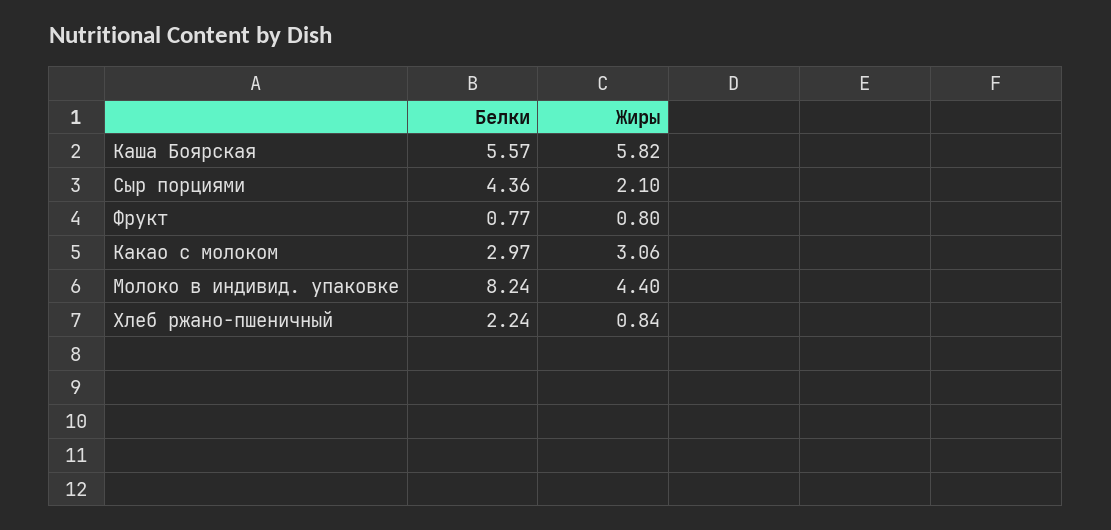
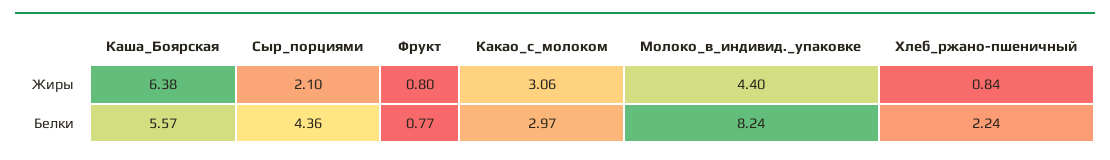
  {
    "Белки": {
      "Каша Боярская": 5.57,
      "Сыр порциями": 4.36,
      "Фрукт": 0.77,
      "Какао с молоком": 2.97,
      "Молоко в индивид. упаковке": 8.24,
      "Хлеб ржано-пшеничный": 2.24
    },
    "Жиры": {
-     "Каша Боярская": 5.82,
+     "Каша Боярская": 6.38,
      "Сыр порциями": 2.1,
      "Фрукт": 0.8,
      "Какао с молоком": 3.06,
      "Молоко в индивид. упаковке": 4.4,
      "Хлеб ржано-пшеничный": 0.84
    }
  }

